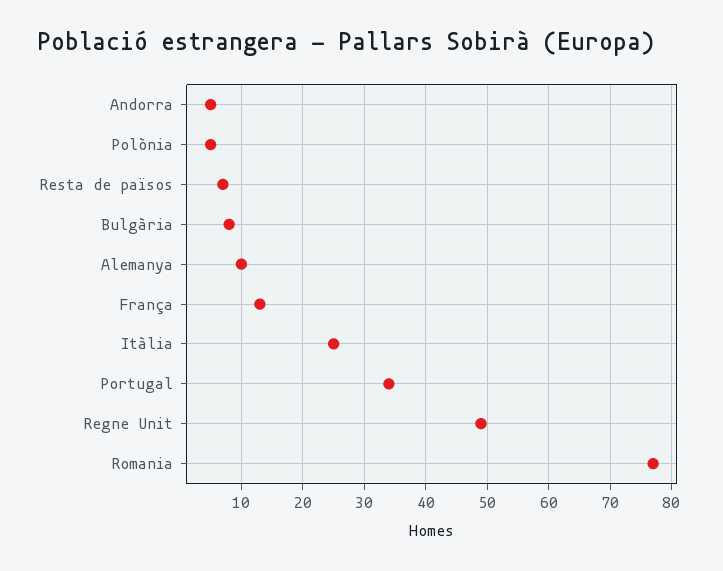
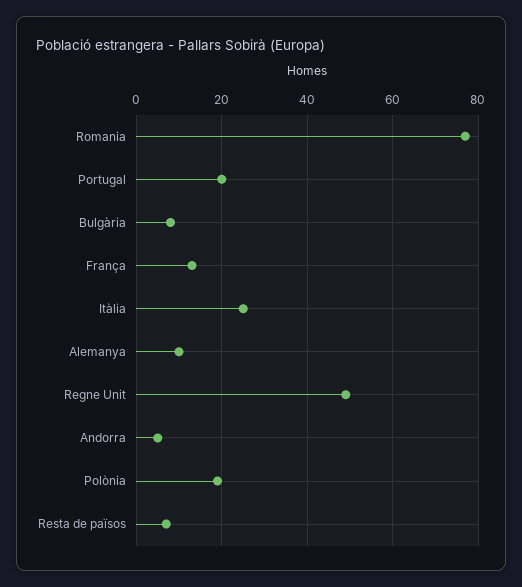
  {
    "Andorra": 5,
-   "Polònia": 5,
+   "Polònia": 20,
    "Resta de països": 7,
    "Bulgària": 8,
    "Alemanya": 10,
    "França": 13,
    "Itàlia": 25,
-   "Portugal": 34,
+   "Portugal": 20,
    "Regne Unit": 49,
    "Romania": 77
  }

